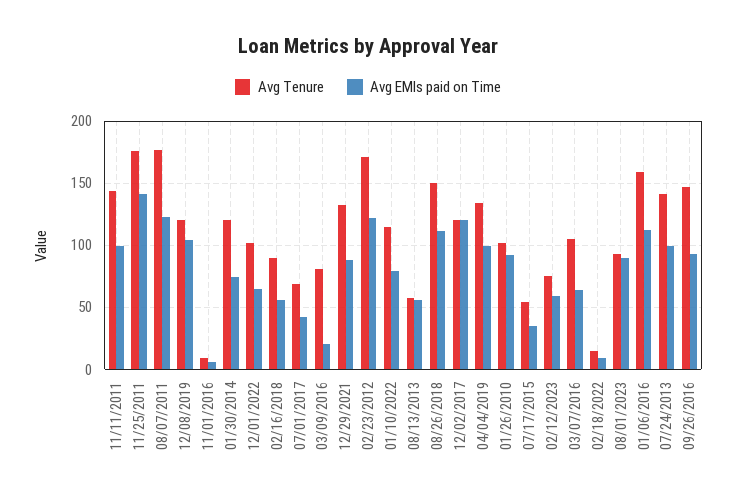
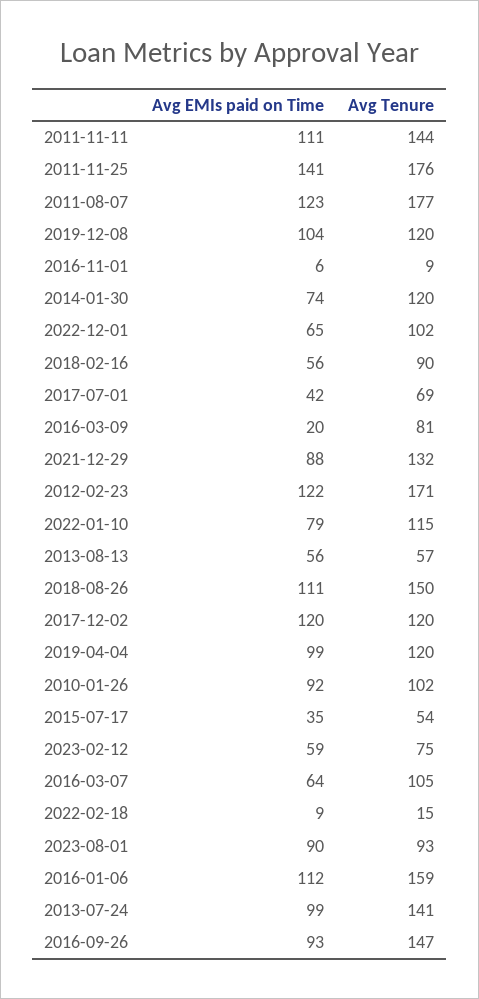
  {
    "Avg Tenure": {
      "11/11/2011": 144,
      "11/25/2011": 176,
      "08/07/2011": 177,
      "12/08/2019": 120,
      "11/01/2016": 9,
      "01/30/2014": 120,
      "12/01/2022": 102,
      "02/16/2018": 90,
      "07/01/2017": 69,
      "03/09/2016": 81,
      "12/29/2021": 132,
      "02/23/2012": 171,
      "01/10/2022": 115,
      "08/13/2013": 57,
      "08/26/2018": 150,
      "12/02/2017": 120,
-     "04/04/2019": 135,
+     "04/04/2019": 120,
      "01/26/2010": 102,
      "07/17/2015": 54,
      "02/12/2023": 75,
      "03/07/2016": 105,
      "02/18/2022": 15,
      "08/01/2023": 93,
      "01/06/2016": 159,
      "07/24/2013": 141,
      "09/26/2016": 147
    },
    "Avg EMIs paid on Time": {
-     "11/11/2011": 100,
+     "11/11/2011": 111,
      "11/25/2011": 141,
      "08/07/2011": 123,
      "12/08/2019": 104,
      "11/01/2016": 6,
      "01/30/2014": 74,
      "12/01/2022": 65,
      "02/16/2018": 56,
      "07/01/2017": 42,
      "03/09/2016": 20,
      "12/29/2021": 88,
      "02/23/2012": 122,
      "01/10/2022": 79,
      "08/13/2013": 56,
      "08/26/2018": 111,
      "12/02/2017": 120,
      "04/04/2019": 99,
      "01/26/2010": 92,
      "07/17/2015": 35,
      "02/12/2023": 59,
      "03/07/2016": 64,
      "02/18/2022": 9,
      "08/01/2023": 90,
      "01/06/2016": 112,
      "07/24/2013": 99,
      "09/26/2016": 93
    }
  }

